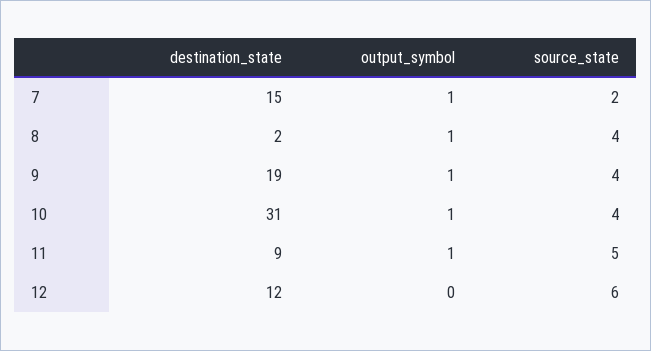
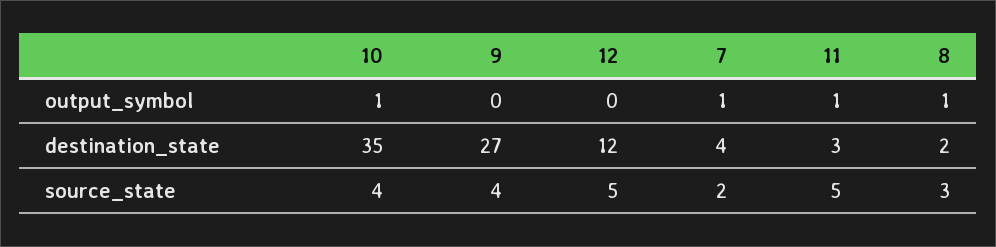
  {
    "destination_state": {
-     "7": 15,
+     "7": 4,
      "8": 2,
-     "9": 19,
+     "9": 27,
-     "10": 31,
+     "10": 35,
-     "11": 9,
+     "11": 3,
      "12": 12
    },
    "output_symbol": {
      "7": 1,
      "8": 1,
-     "9": 1,
+     "9": 0,
      "10": 1,
      "11": 1,
      "12": 0
    },
    "source_state": {
      "7": 2,
-     "8": 4,
+     "8": 3,
      "9": 4,
      "10": 4,
      "11": 5,
-     "12": 6
+     "12": 5
    }
  }

